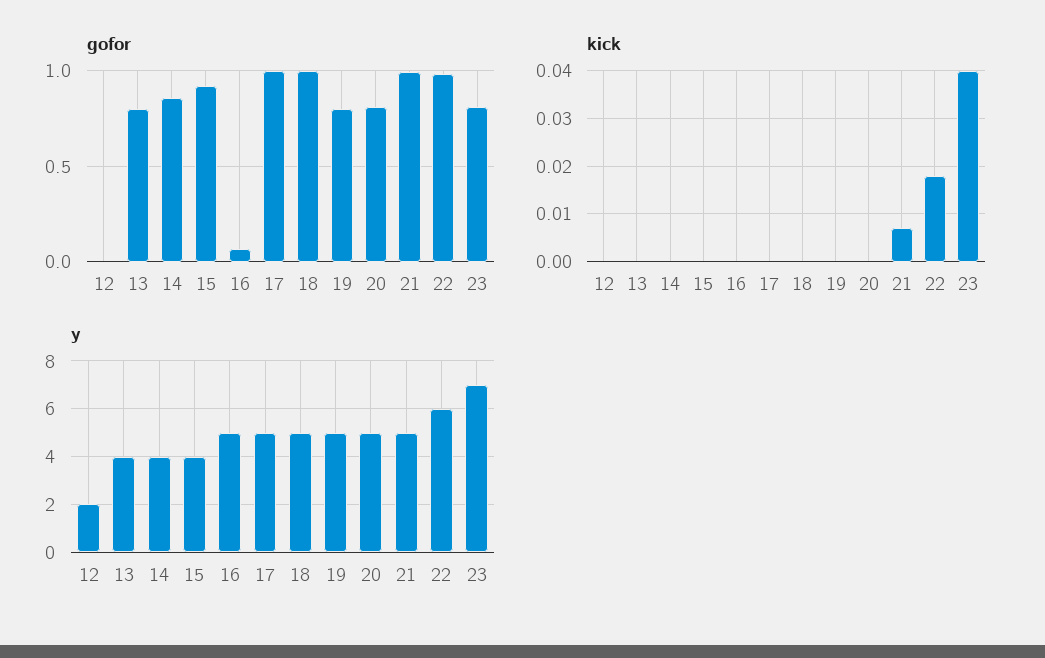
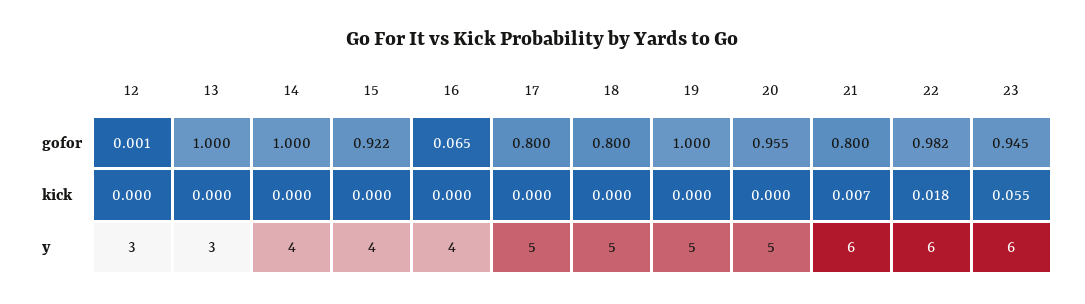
  {
    "gofor": {
      "12": 0.001,
-     "13": 0.8,
+     "13": 1,
-     "14": 0.85,
+     "14": 1,
      "15": 0.922,
      "16": 0.065,
-     "17": 1,
+     "17": 0.8,
-     "18": 1,
+     "18": 0.8,
-     "19": 0.8,
+     "19": 1,
-     "20": 0.8,
+     "20": 0.955,
-     "21": 1,
+     "21": 0.8,
      "22": 0.982,
-     "23": 0.8
+     "23": 0.945
    },
    "kick": {
      "12": 0,
      "13": 0,
      "14": 0,
      "15": 0,
      "16": 0,
      "17": 0,
      "18": 0,
      "19": 0,
      "20": 0,
      "21": 0.007,
      "22": 0.018,
-     "23": 0.04
+     "23": 0.055
    },
    "y": {
-     "12": 2,
+     "12": 3,
-     "13": 4,
+     "13": 3,
      "14": 4,
      "15": 4,
-     "16": 5,
+     "16": 4,
      "17": 5,
      "18": 5,
      "19": 5,
      "20": 5,
-     "21": 5,
+     "21": 6,
      "22": 6,
-     "23": 7
+     "23": 6
    }
  }

